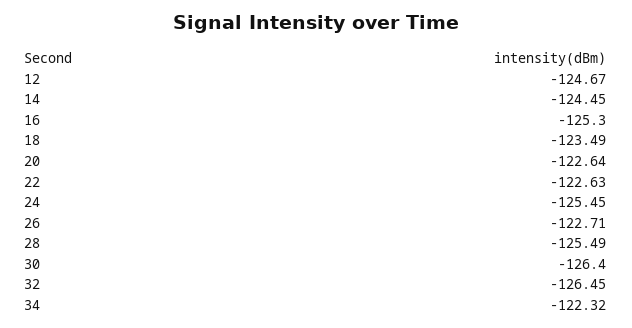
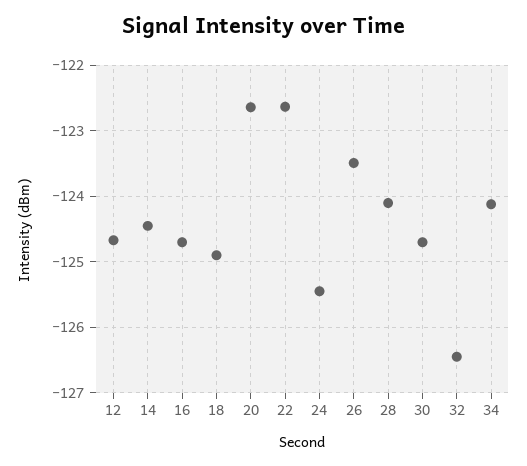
  {
    "12": -124.67,
    "14": -124.45,
-   "16": -125.3,
+   "16": -124.7,
-   "18": -123.49,
+   "18": -124.9,
    "20": -122.64,
    "22": -122.63,
    "24": -125.45,
-   "26": -122.71,
+   "26": -123.5,
-   "28": -125.49,
+   "28": -124.1,
-   "30": -126.4,
+   "30": -124.7,
    "32": -126.45,
-   "34": -122.32
+   "34": -124.1
  }

